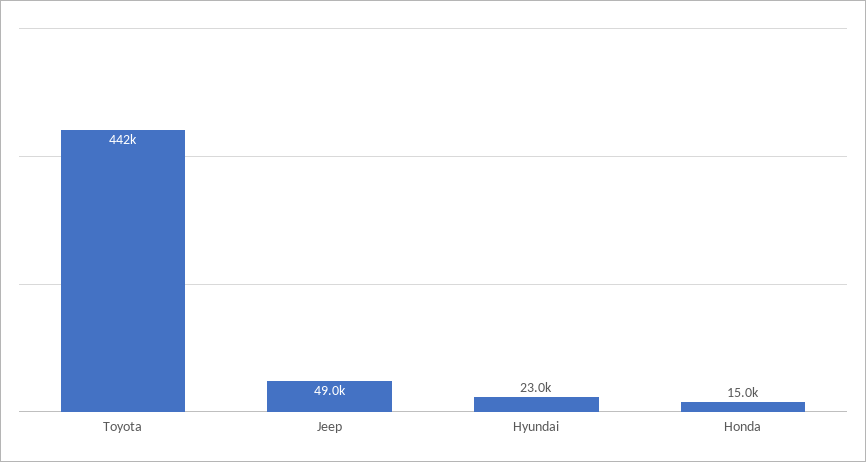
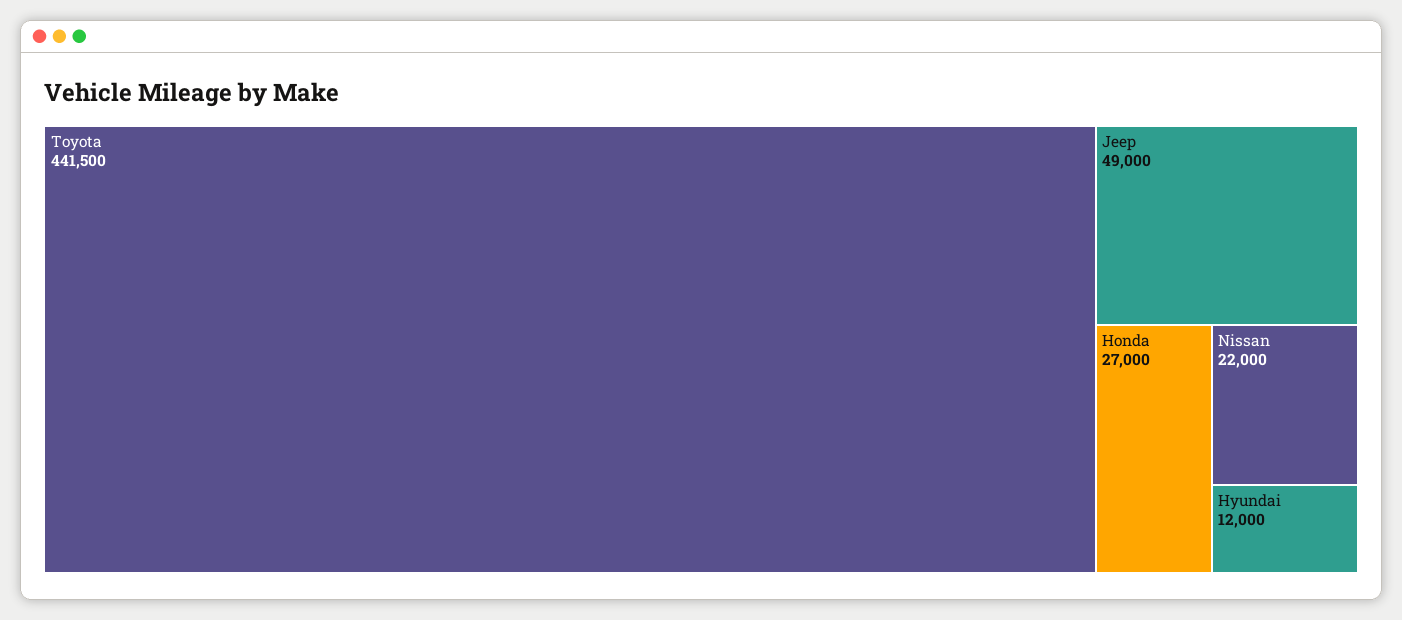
  {
    "Toyota": 441500,
    "Jeep": 49000,
-   "Hyundai": 23000,
+   "Hyundai": 12000,
-   "Honda": 15000
+   "Honda": 27000,
+   "Nissan": 22000
  }

